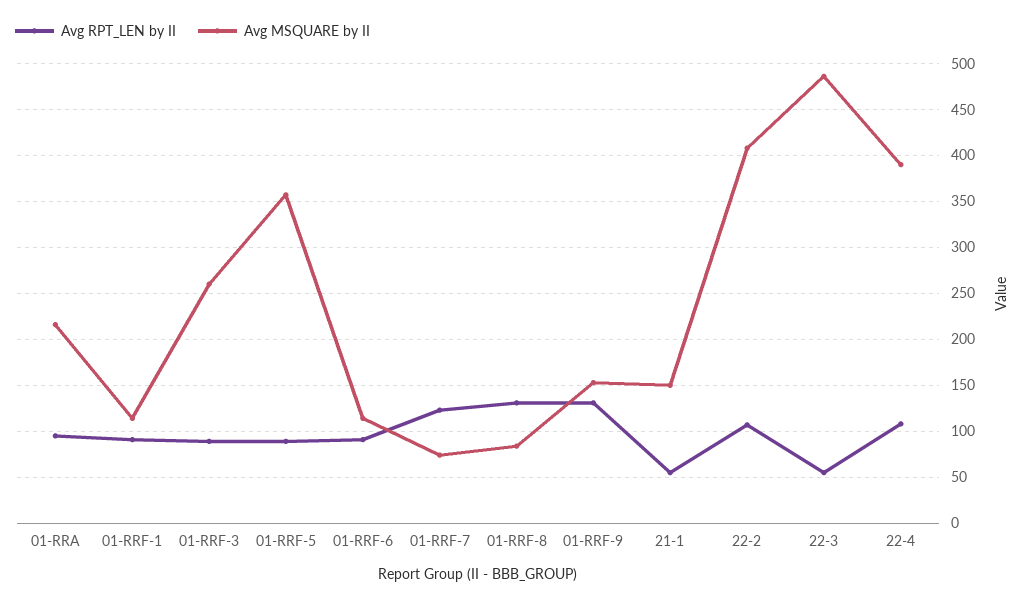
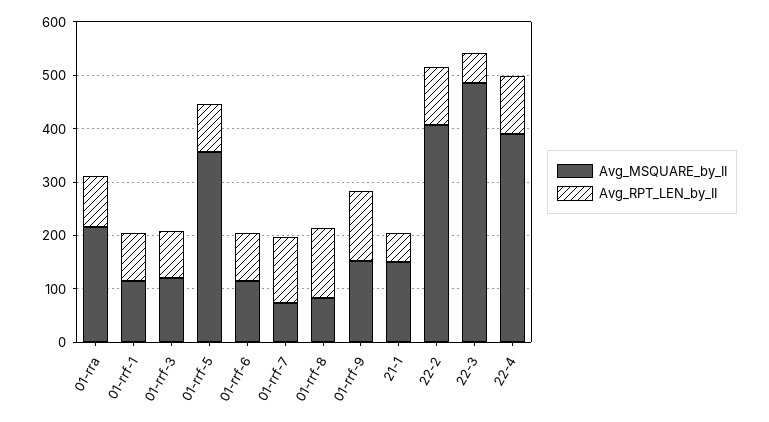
  {
    "Avg RPT_LEN by II": {
      "01-RRA": 100,
      "01-RRF-1": 90,
      "01-RRF-3": 90,
      "01-RRF-5": 90,
      "01-RRF-6": 90,
      "01-RRF-7": 120,
      "01-RRF-8": 130,
      "01-RRF-9": 130,
      "21-1": 60,
      "22-2": 110,
      "22-3": 60,
      "22-4": 110
    },
    "Avg MSQUARE by II": {
      "01-RRA": 220,
      "01-RRF-1": 110,
-     "01-RRF-3": 260,
+     "01-RRF-3": 120,
      "01-RRF-5": 360,
      "01-RRF-6": 110,
      "01-RRF-7": 70,
      "01-RRF-8": 80,
      "01-RRF-9": 150,
      "21-1": 150,
      "22-2": 410,
      "22-3": 490,
      "22-4": 390
    }
  }

